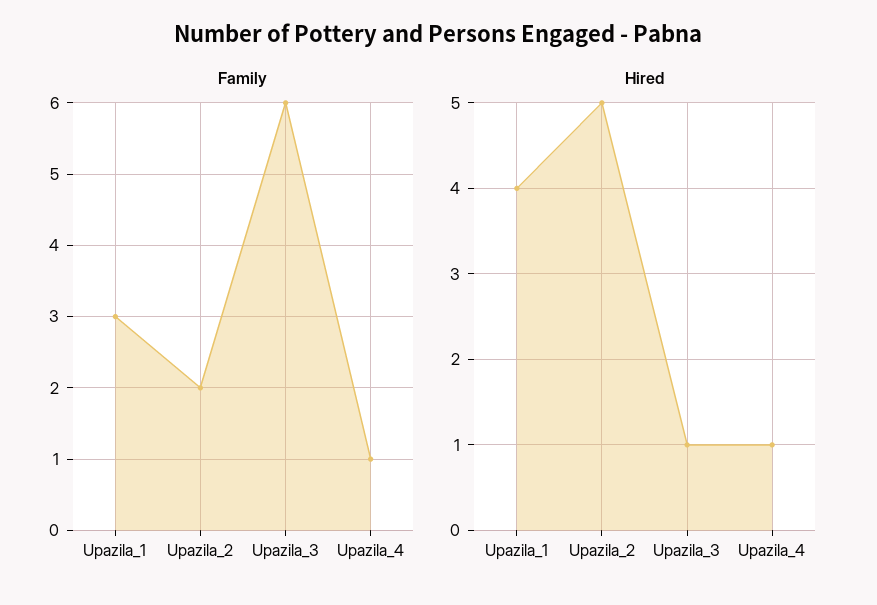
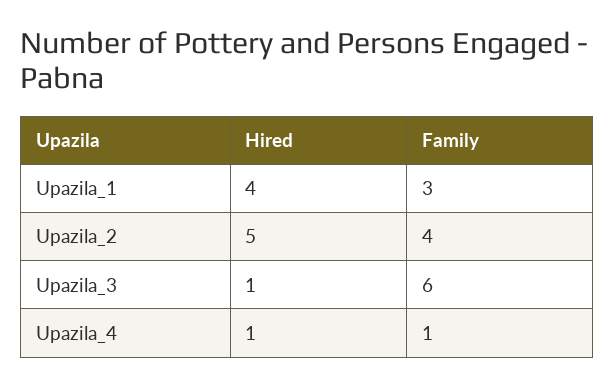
  {
    "Family": {
      "Upazila_1": 3,
-     "Upazila_2": 2,
+     "Upazila_2": 4,
      "Upazila_3": 6,
      "Upazila_4": 1
    },
    "Hired": {
      "Upazila_1": 4,
      "Upazila_2": 5,
      "Upazila_3": 1,
      "Upazila_4": 1
    }
  }

